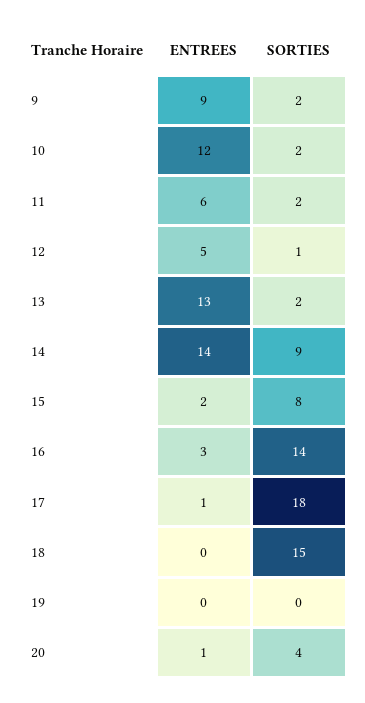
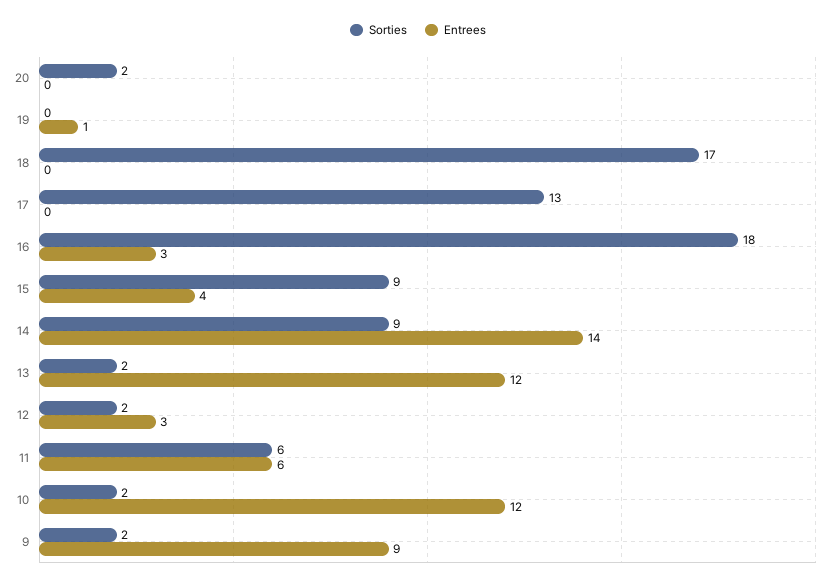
  {
    "ENTREES": {
      "9": 9,
      "10": 12,
      "11": 6,
-     "12": 5,
+     "12": 3,
-     "13": 13,
+     "13": 12,
      "14": 14,
-     "15": 2,
+     "15": 4,
      "16": 3,
-     "17": 1,
+     "17": 0,
      "18": 0,
-     "19": 0,
+     "19": 1,
-     "20": 1
+     "20": 0
    },
    "SORTIES": {
      "9": 2,
      "10": 2,
-     "11": 2,
+     "11": 6,
-     "12": 1,
+     "12": 2,
      "13": 2,
      "14": 9,
-     "15": 8,
+     "15": 9,
-     "16": 14,
+     "16": 18,
-     "17": 18,
+     "17": 13,
-     "18": 15,
+     "18": 17,
      "19": 0,
-     "20": 4
+     "20": 2
    }
  }

